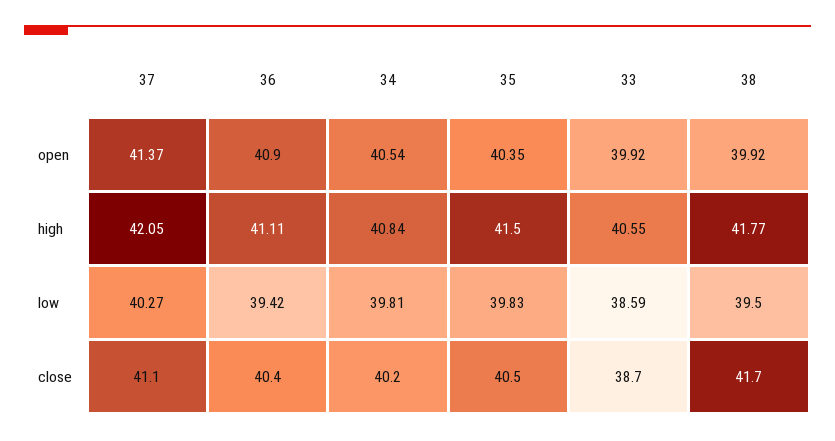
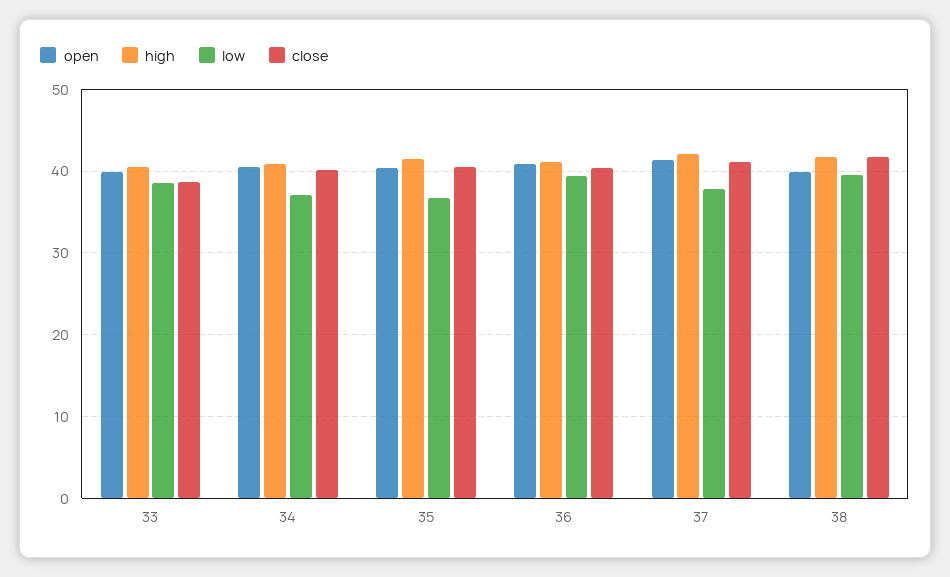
  {
    "open": {
      "37": 41.37,
      "36": 40.9,
      "34": 40.54,
      "35": 40.35,
      "33": 39.92,
      "38": 39.92
    },
    "high": {
      "37": 42.05,
      "36": 41.11,
      "34": 40.84,
      "35": 41.5,
      "33": 40.55,
      "38": 41.77
    },
    "low": {
-     "37": 40.27,
+     "37": 38,
      "36": 39.42,
-     "34": 39.81,
+     "34": 37,
-     "35": 39.83,
+     "35": 37,
      "33": 38.59,
      "38": 39.5
    },
    "close": {
      "37": 41.1,
      "36": 40.4,
      "34": 40.2,
      "35": 40.5,
      "33": 38.7,
      "38": 41.7
    }
  }

